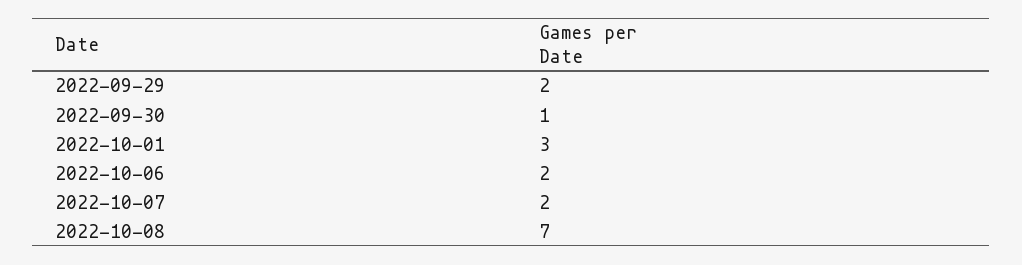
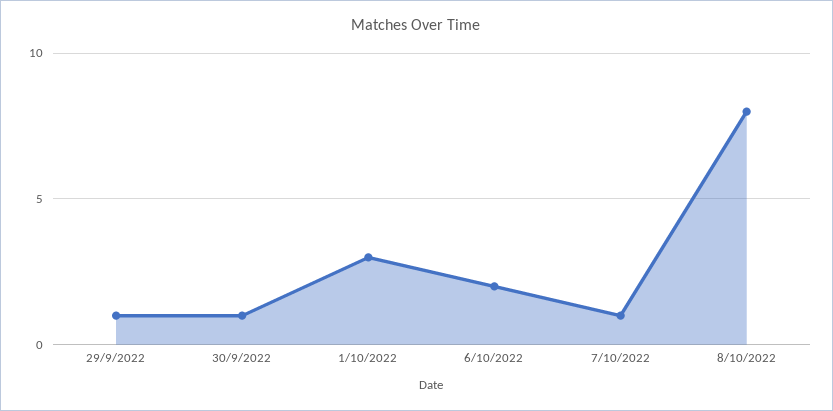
  {
-   "2022-09-29": 2,
+   "2022-09-29": 1,
    "2022-09-30": 1,
    "2022-10-01": 3,
    "2022-10-06": 2,
-   "2022-10-07": 2,
+   "2022-10-07": 1,
-   "2022-10-08": 7
+   "2022-10-08": 8
  }

